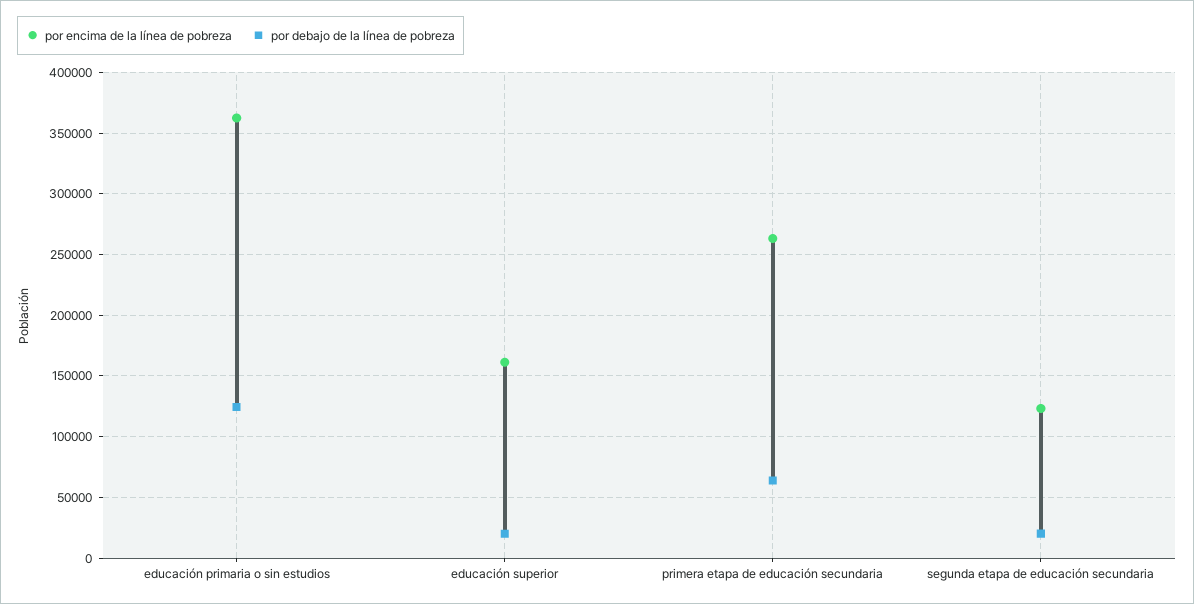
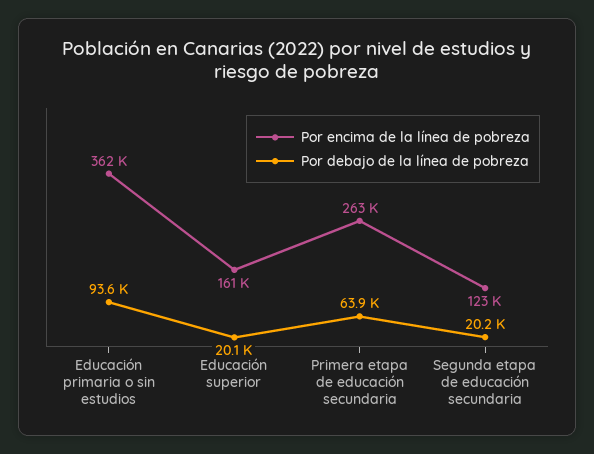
  {
    "por encima de la línea de pobreza": {
      "educación primaria o sin estudios": 362000,
      "educación superior": 161000,
      "primera etapa de educación secundaria": 263000,
      "segunda etapa de educación secundaria": 123000
    },
    "por debajo de la línea de pobreza": {
-     "educación primaria o sin estudios": 125000,
+     "educación primaria o sin estudios": 93600,
      "educación superior": 20100,
      "primera etapa de educación secundaria": 63900,
      "segunda etapa de educación secundaria": 20200
    }
  }

